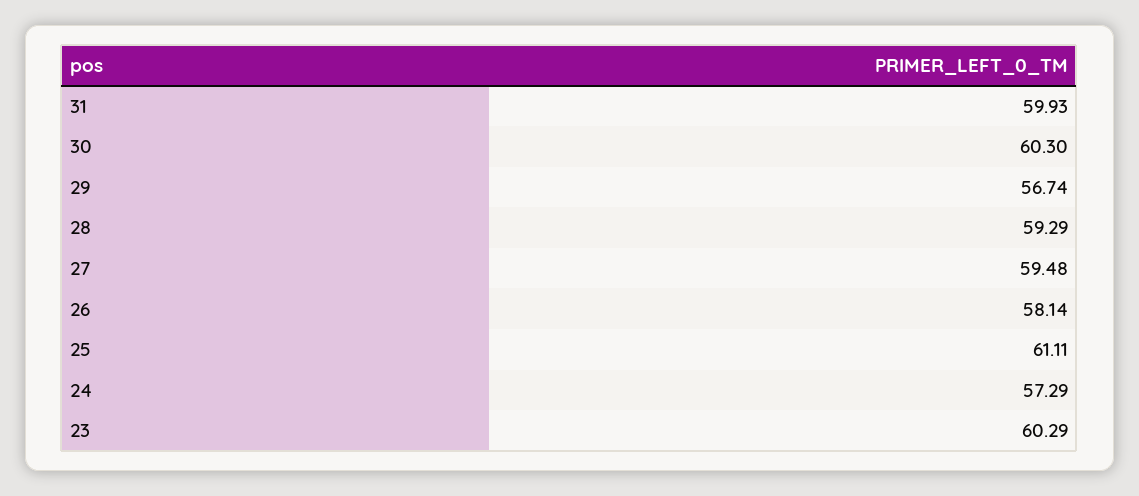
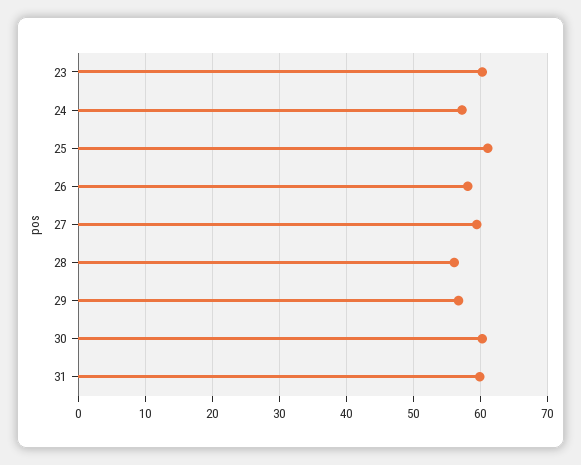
  {
    "31": 59.93,
    "30": 60.3,
    "29": 56.74,
-   "28": 59.29,
+   "28": 56,
    "27": 59.48,
    "26": 58.14,
    "25": 61.11,
    "24": 57.29,
    "23": 60.29
  }

